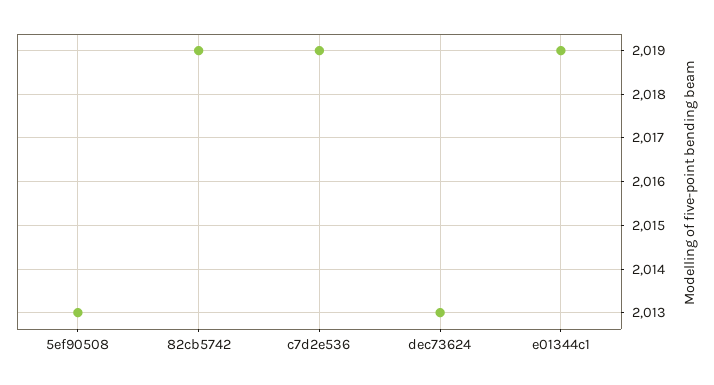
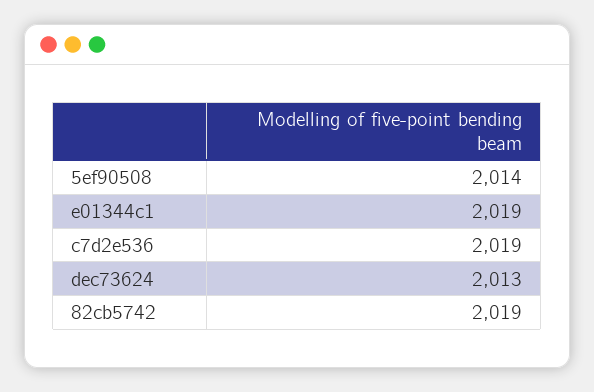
  {
-   "5ef90508": 2013,
+   "5ef90508": 2014,
    "82cb5742": 2019,
    "c7d2e536": 2019,
    "dec73624": 2013,
    "e01344c1": 2019
  }

